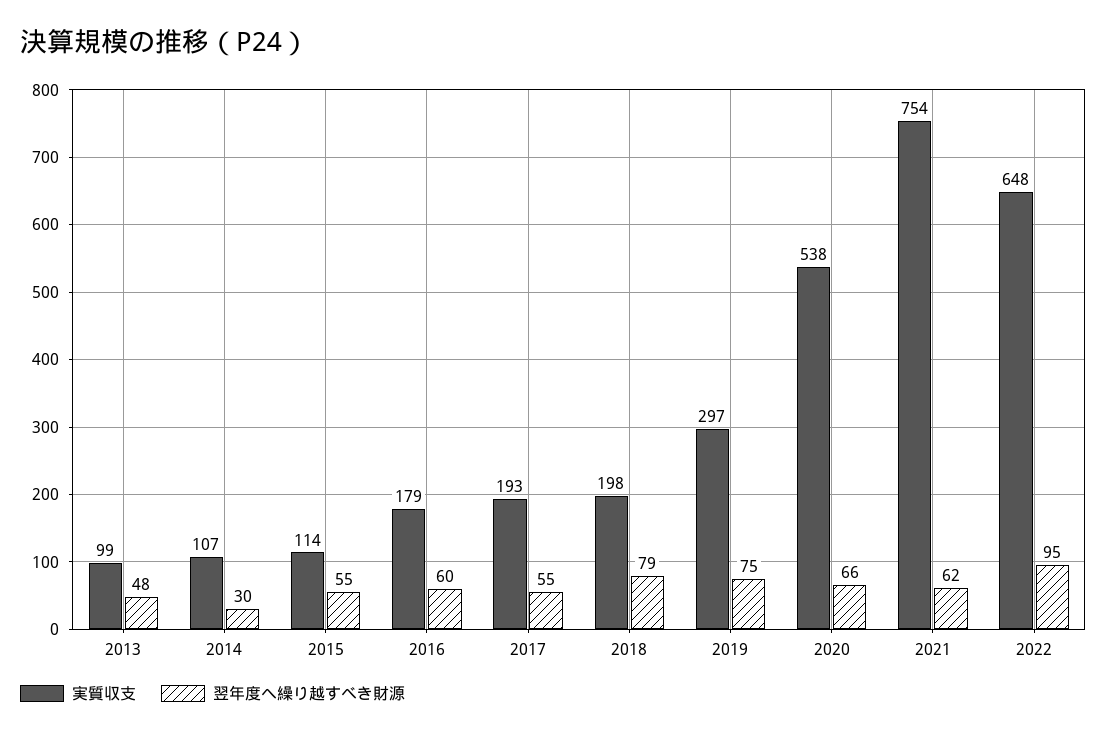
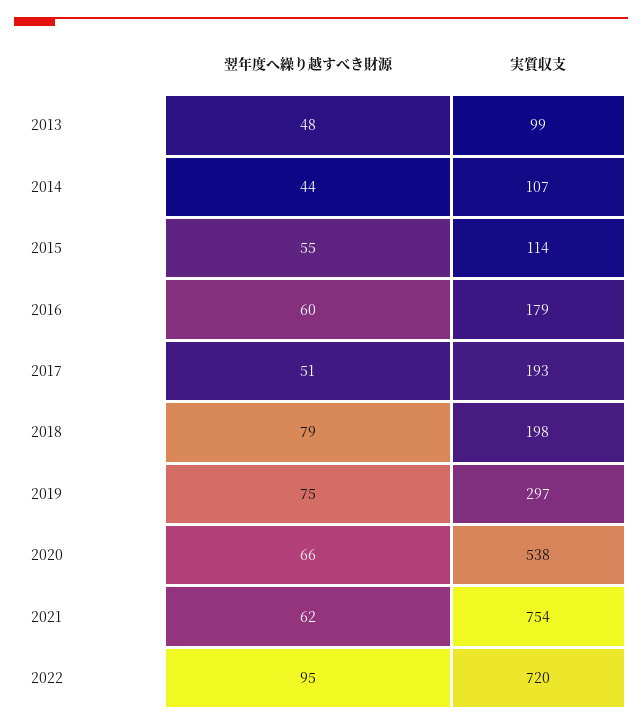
  {
    "実質収支": {
      "2013": 99,
      "2014": 107,
      "2015": 114,
      "2016": 179,
      "2017": 193,
      "2018": 198,
      "2019": 297,
      "2020": 538,
      "2021": 754,
-     "2022": 648
+     "2022": 720
    },
    "翌年度へ繰り越すべき財源": {
      "2013": 48,
-     "2014": 30,
+     "2014": 44,
      "2015": 55,
      "2016": 60,
-     "2017": 55,
+     "2017": 51,
      "2018": 79,
      "2019": 75,
      "2020": 66,
      "2021": 62,
      "2022": 95
    }
  }

